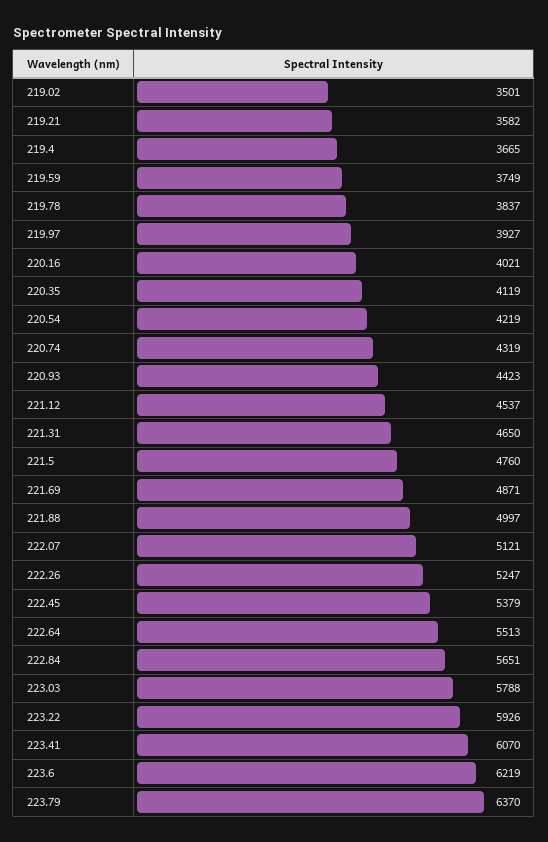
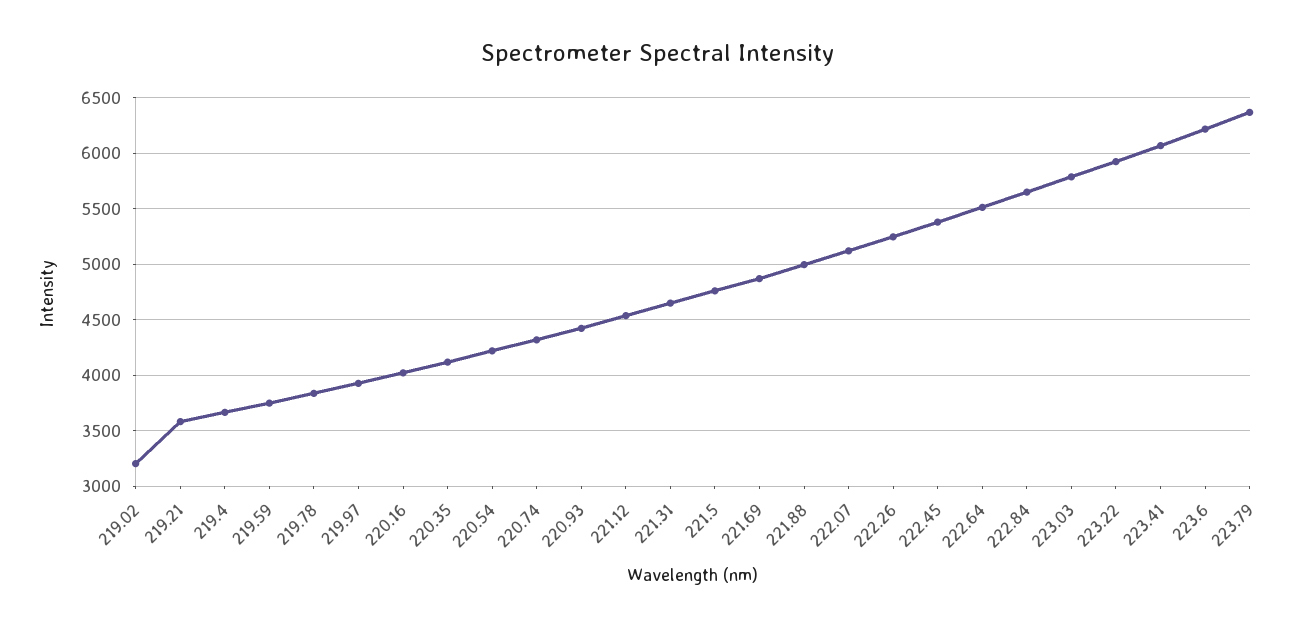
  {
-   "219.02": 3501,
+   "219.02": 3200,
    "219.21": 3582,
    "219.4": 3665,
    "219.59": 3749,
    "219.78": 3837,
    "219.97": 3927,
    "220.16": 4021,
    "220.35": 4119,
    "220.54": 4219,
    "220.74": 4319,
    "220.93": 4423,
    "221.12": 4537,
    "221.31": 4650,
    "221.5": 4760,
    "221.69": 4871,
    "221.88": 4997,
    "222.07": 5121,
    "222.26": 5247,
    "222.45": 5379,
    "222.64": 5513,
    "222.84": 5651,
    "223.03": 5788,
    "223.22": 5926,
    "223.41": 6070,
    "223.6": 6219,
    "223.79": 6370
  }

